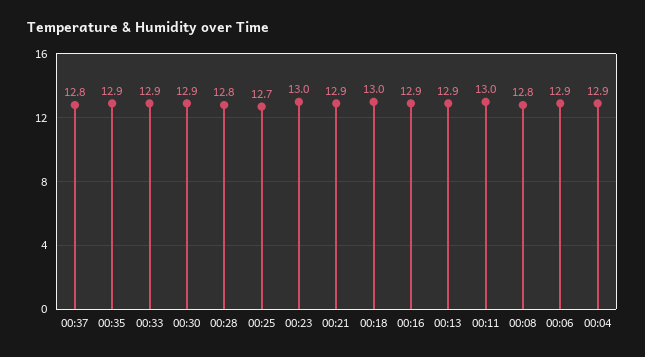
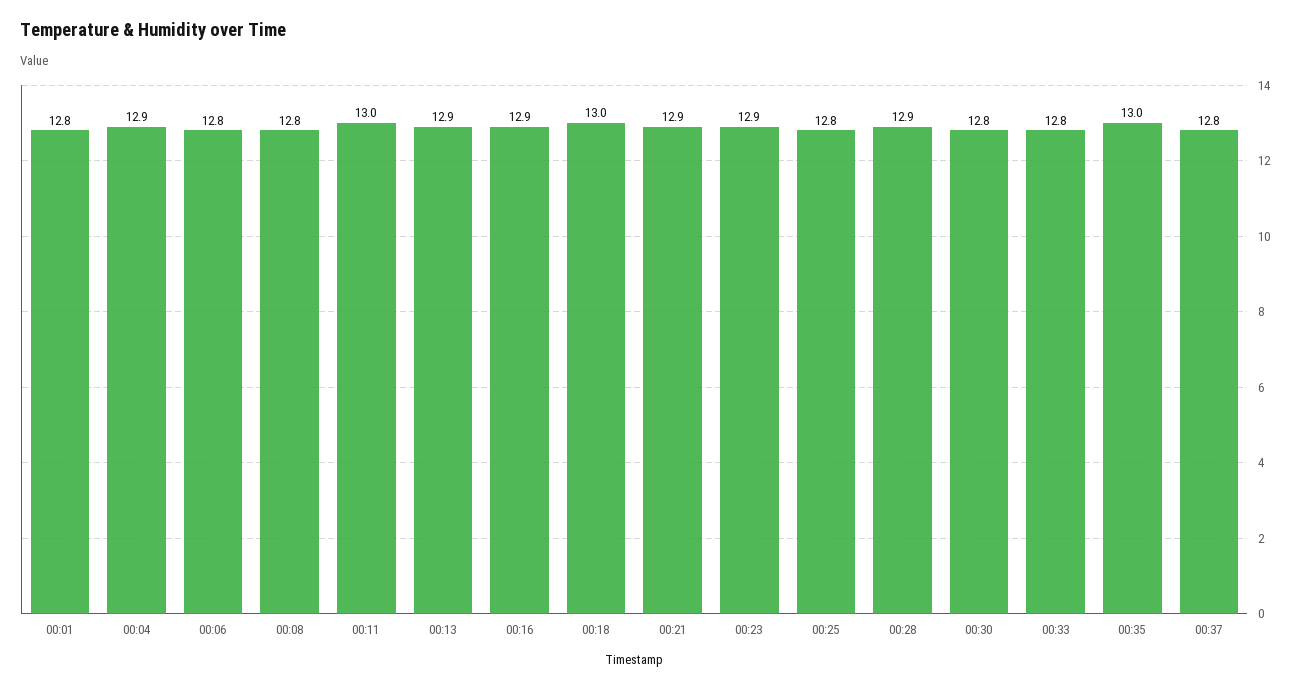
  {
    "00:37": 12.8,
-   "00:35": 12.9,
+   "00:35": 13,
-   "00:33": 12.9,
+   "00:33": 12.8,
-   "00:30": 12.9,
+   "00:30": 12.8,
-   "00:28": 12.8,
+   "00:28": 12.9,
-   "00:25": 12.7,
+   "00:25": 12.8,
-   "00:23": 13,
+   "00:23": 12.9,
    "00:21": 12.9,
    "00:18": 13,
    "00:16": 12.9,
    "00:13": 12.9,
    "00:11": 13,
    "00:08": 12.8,
-   "00:06": 12.9,
+   "00:06": 12.8,
-   "00:04": 12.9
+   "00:04": 12.9,
+   "00:01": 12.8
  }

